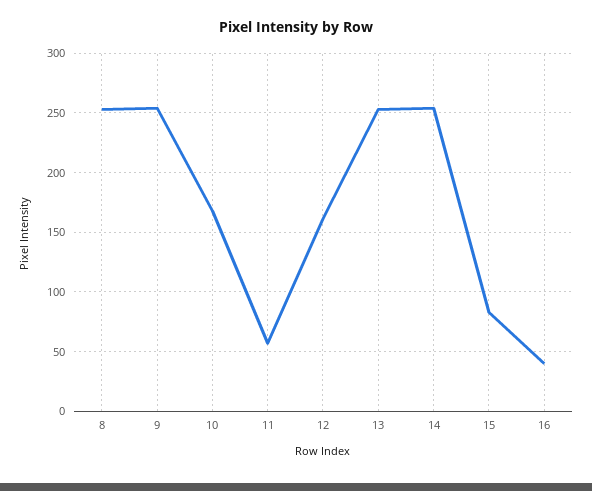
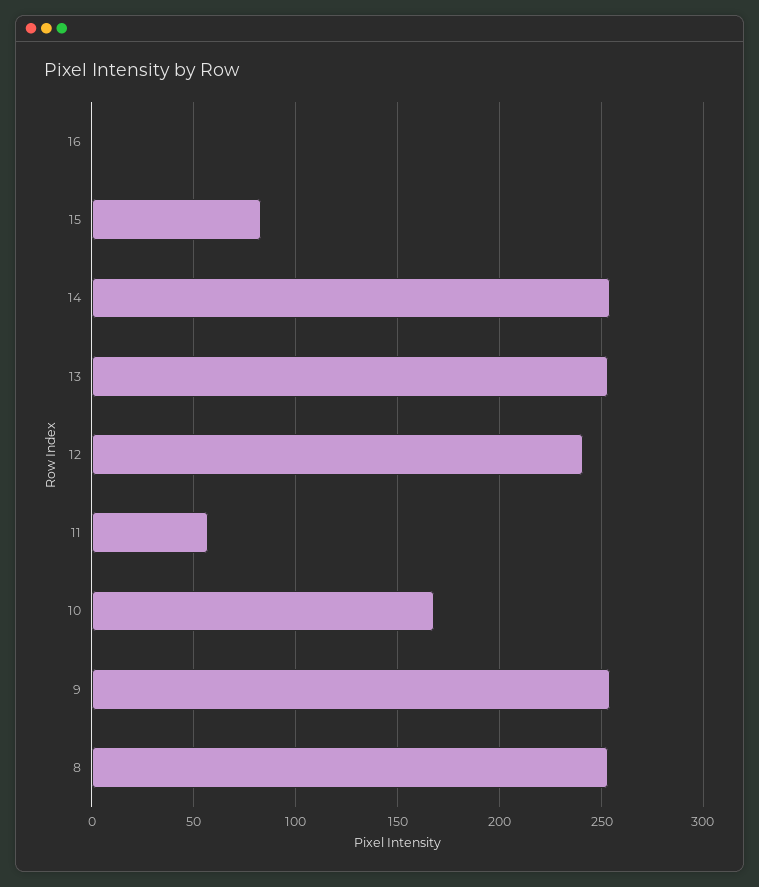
  {
    "8": 255,
    "9": 255,
    "10": 170,
    "11": 55,
-   "12": 160,
+   "12": 240,
    "13": 255,
    "14": 255,
    "15": 85,
-   "16": 40
+   "16": 0
  }

